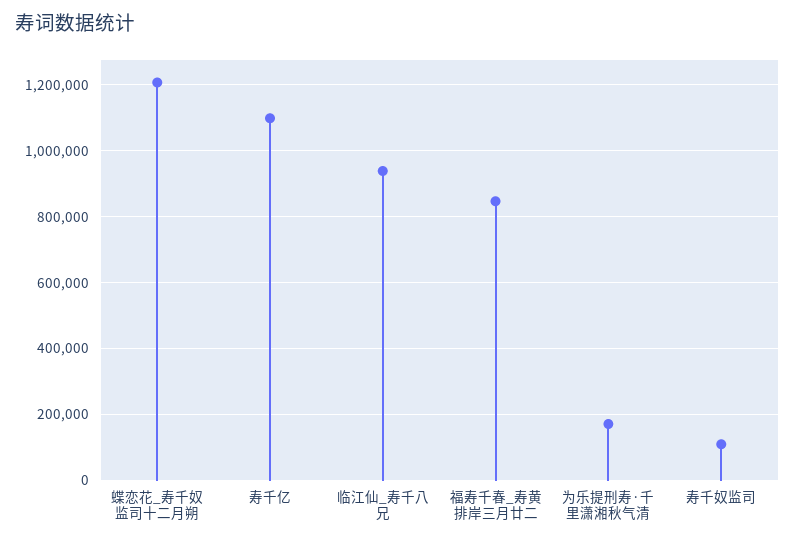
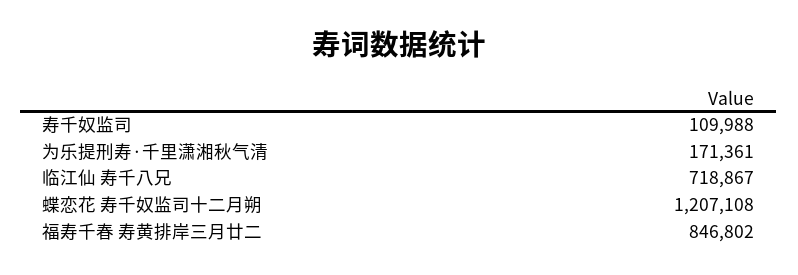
  {
    "蝶恋花_寿千奴监司十二月朔": 1207108,
-   "寿千亿": 1100000,
-   "临江仙_寿千八兄": 940000,
+   "临江仙_寿千八兄": 718867,
    "福寿千春_寿黄排岸三月廿二": 846802,
    "为乐提刑寿·千里潇湘秋气清": 171361,
    "寿千奴监司": 109988
  }

